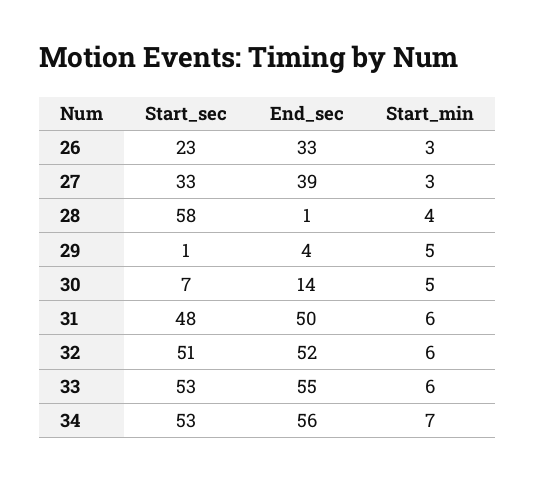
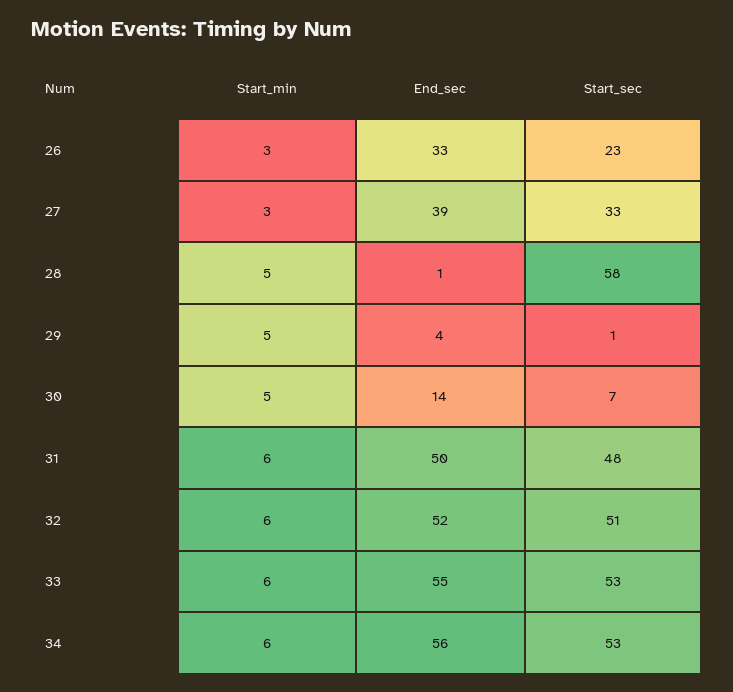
  {
    "Start_sec": {
      "26": 23,
      "27": 33,
      "28": 58,
      "29": 1,
      "30": 7,
      "31": 48,
      "32": 51,
      "33": 53,
      "34": 53
    },
    "End_sec": {
      "26": 33,
      "27": 39,
      "28": 1,
      "29": 4,
      "30": 14,
      "31": 50,
      "32": 52,
      "33": 55,
      "34": 56
    },
    "Start_min": {
      "26": 3,
      "27": 3,
-     "28": 4,
+     "28": 5,
      "29": 5,
      "30": 5,
      "31": 6,
      "32": 6,
      "33": 6,
-     "34": 7
+     "34": 6
    }
  }

